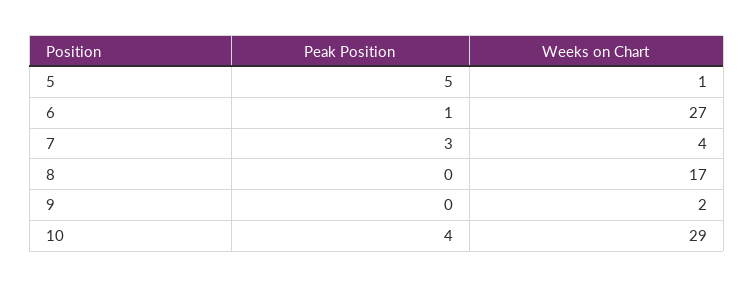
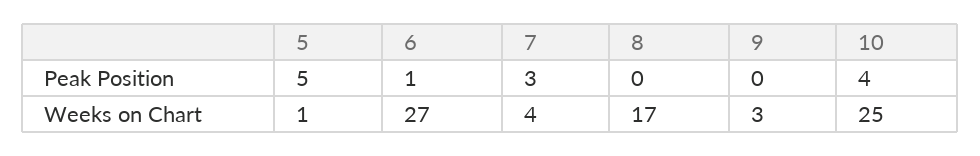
  {
    "Peak Position": {
      "5": 5,
      "6": 1,
      "7": 3,
      "8": 0,
      "9": 0,
      "10": 4
    },
    "Weeks on Chart": {
      "5": 1,
      "6": 27,
      "7": 4,
      "8": 17,
-     "9": 2,
+     "9": 3,
-     "10": 29
+     "10": 25
    }
  }

